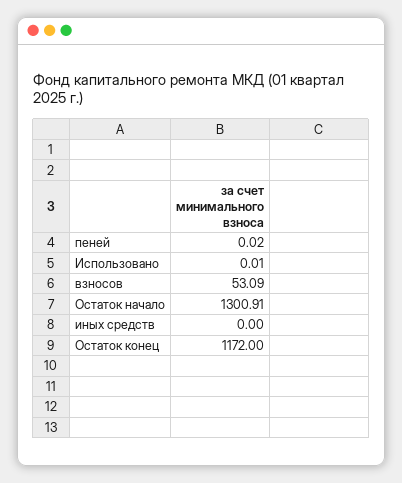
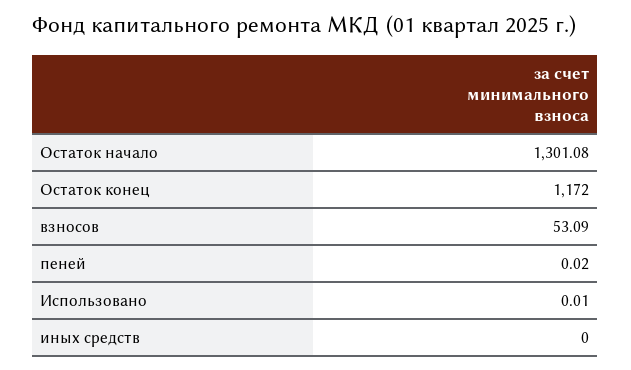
  {
    "пеней": 0.02,
    "Использовано": 0.01,
    "взносов": 53.09,
-   "Остаток начало": 1300.91,
+   "Остаток начало": 1301.08,
    "иных средств": 0,
    "Остаток конец": 1172
  }

